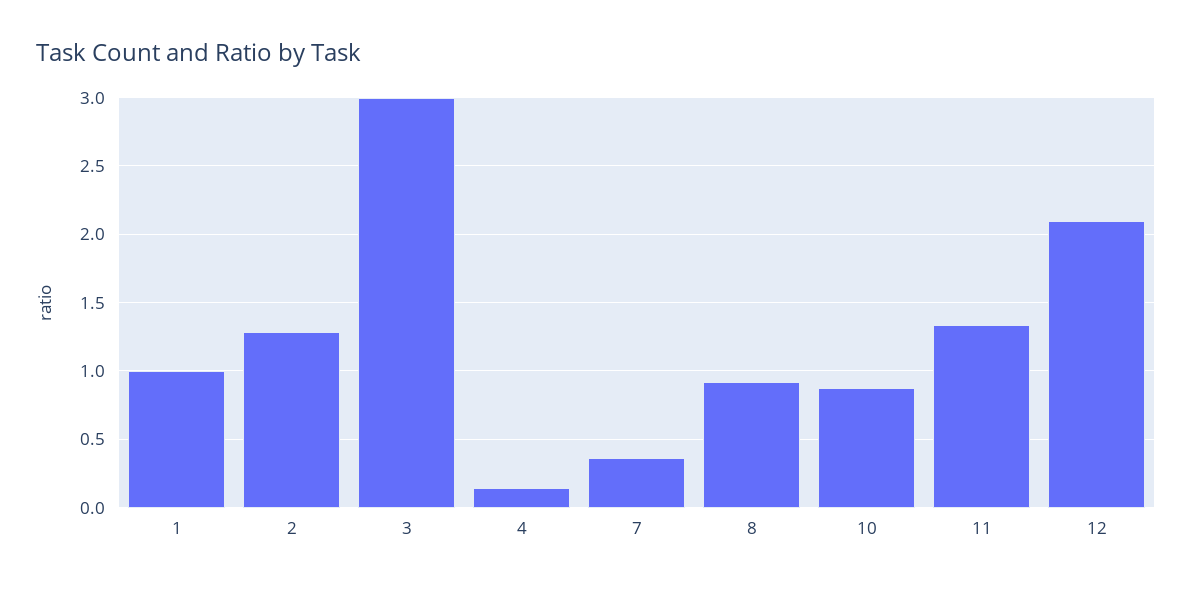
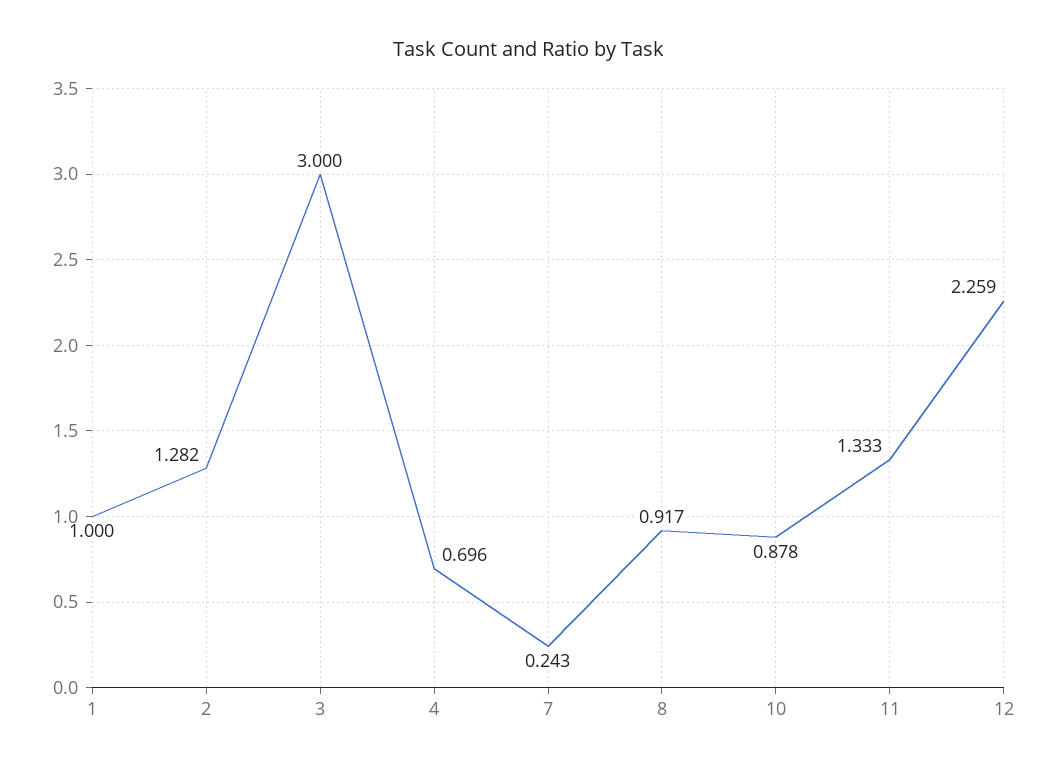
  {
    "1": 1,
    "2": 1.282,
    "3": 3,
-   "4": 0.15,
+   "4": 0.696,
-   "7": 0.35,
+   "7": 0.243,
    "8": 0.917,
    "10": 0.878,
    "11": 1.333,
-   "12": 2.1
+   "12": 2.259
  }

